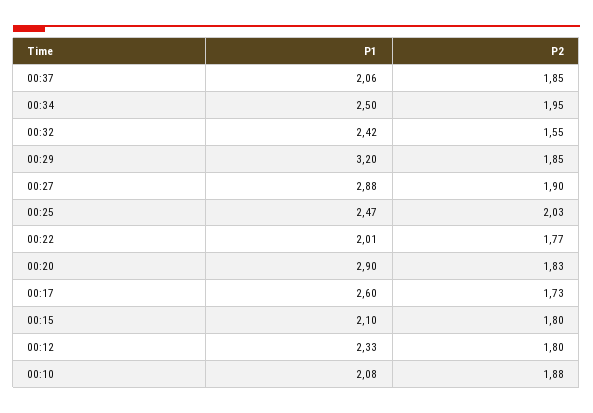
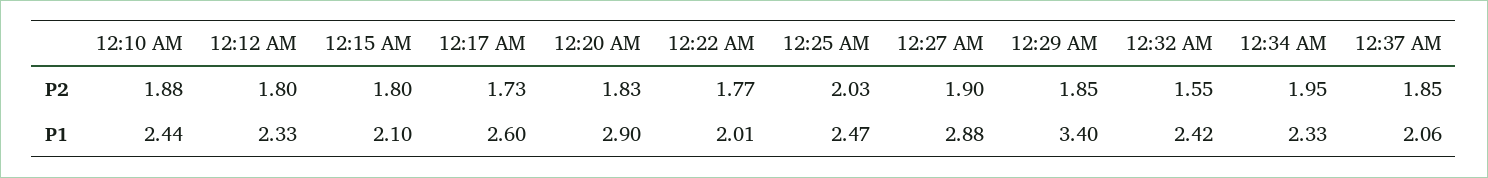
  {
    "P1": {
      "00:37": 2.06,
-     "00:34": 2.5,
+     "00:34": 2.33,
      "00:32": 2.42,
-     "00:29": 3.2,
+     "00:29": 3.4,
      "00:27": 2.88,
      "00:25": 2.47,
      "00:22": 2.01,
      "00:20": 2.9,
      "00:17": 2.6,
      "00:15": 2.1,
      "00:12": 2.33,
-     "00:10": 2.08
+     "00:10": 2.44
    },
    "P2": {
      "00:37": 1.85,
      "00:34": 1.95,
      "00:32": 1.55,
      "00:29": 1.85,
      "00:27": 1.9,
      "00:25": 2.03,
      "00:22": 1.77,
      "00:20": 1.83,
      "00:17": 1.73,
      "00:15": 1.8,
      "00:12": 1.8,
      "00:10": 1.88
    }
  }

